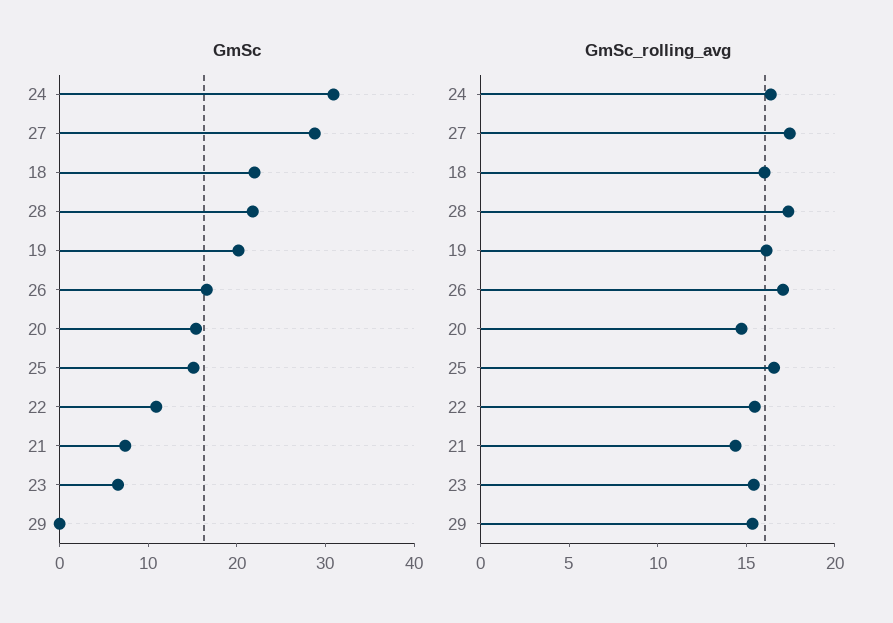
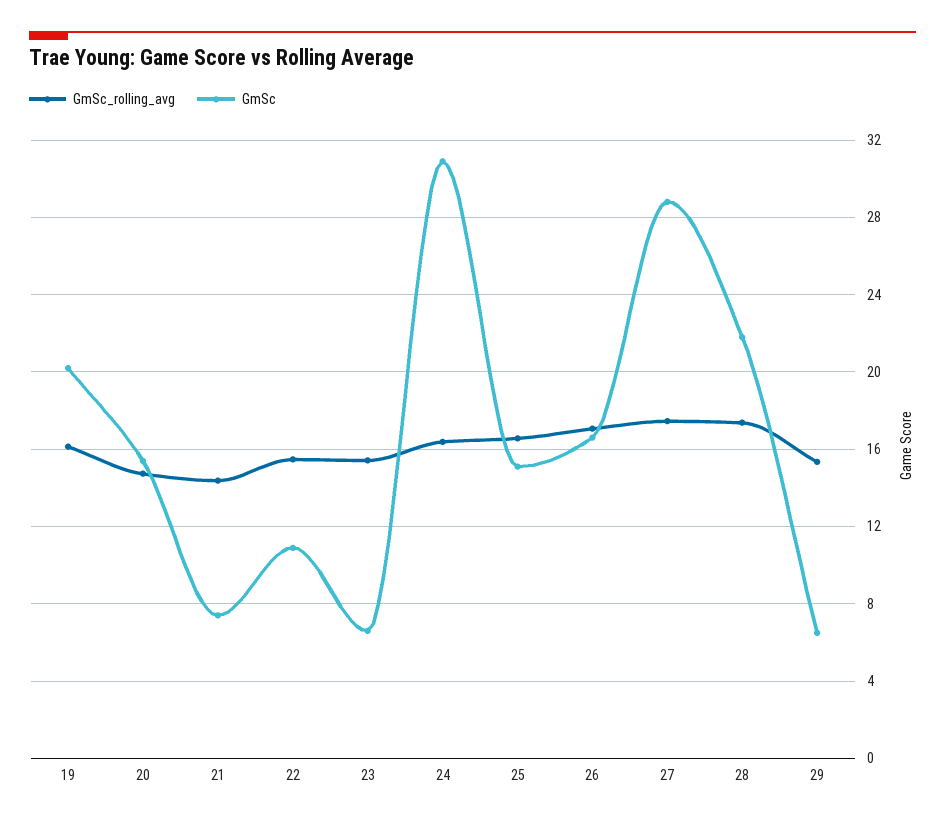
  {
    "GmSc": {
      "24": 31,
      "27": 29,
-     "18": 22,
      "28": 22,
      "19": 20,
      "26": 16.5,
      "20": 15.5,
      "25": 15,
      "22": 11,
      "21": 7.5,
      "23": 6.5,
-     "29": 0
+     "29": 6.5
    },
    "GmSc_rolling_avg": {
      "24": 16.5,
      "27": 17.5,
-     "18": 16,
      "28": 17.5,
      "19": 16,
      "26": 17,
      "20": 14.5,
      "25": 16.5,
      "22": 15.5,
      "21": 14.5,
      "23": 15.5,
      "29": 15.5
    }
  }

